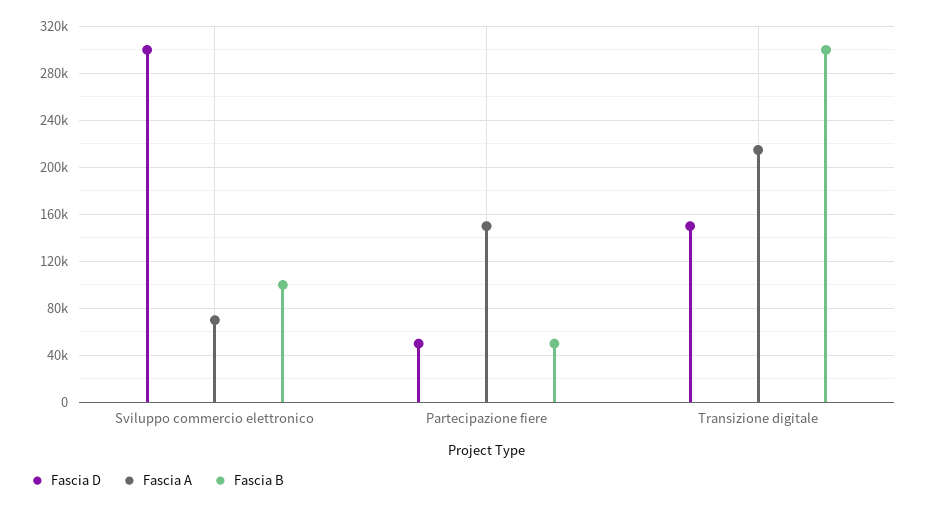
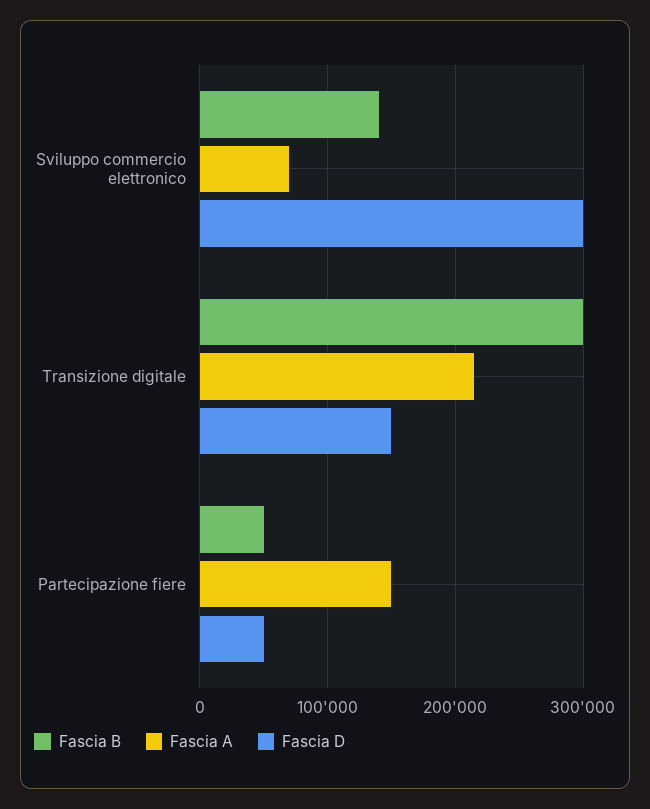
  {
    "Fascia D": {
      "Sviluppo commercio elettronico": 300000,
      "Partecipazione fiere": 50000,
      "Transizione digitale": 150000
    },
    "Fascia A": {
      "Sviluppo commercio elettronico": 70000,
      "Partecipazione fiere": 150000,
      "Transizione digitale": 210000
    },
    "Fascia B": {
-     "Sviluppo commercio elettronico": 100000,
+     "Sviluppo commercio elettronico": 140000,
      "Partecipazione fiere": 50000,
      "Transizione digitale": 300000
    }
  }

